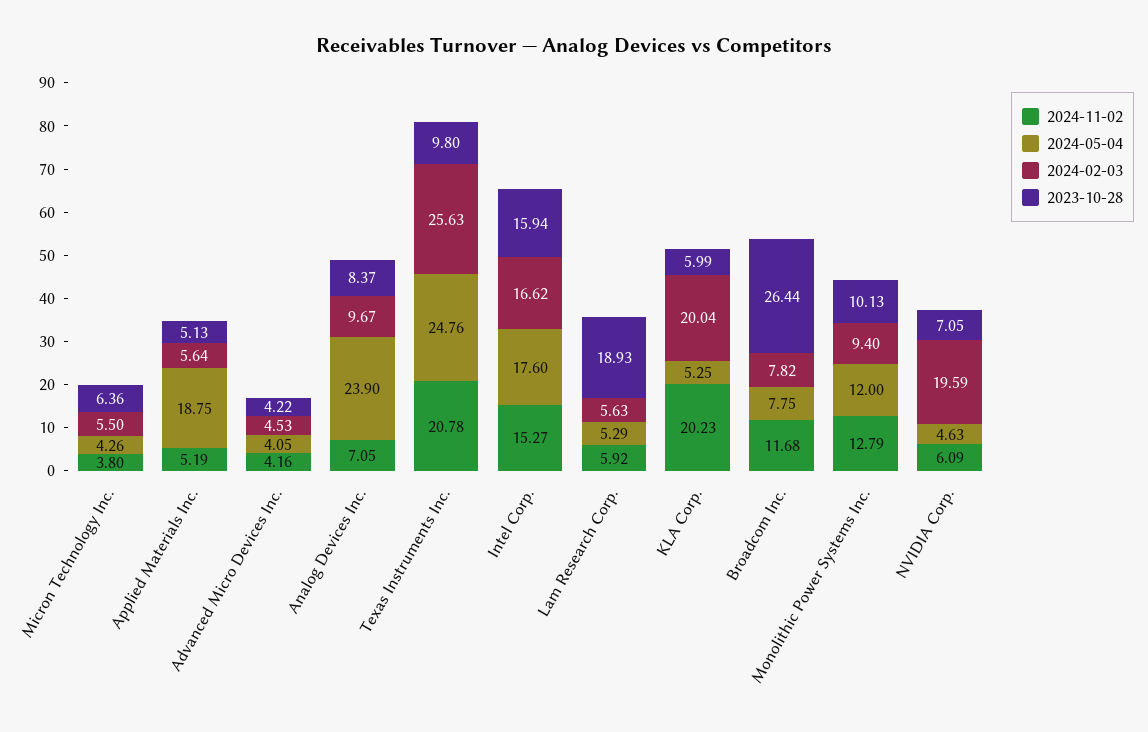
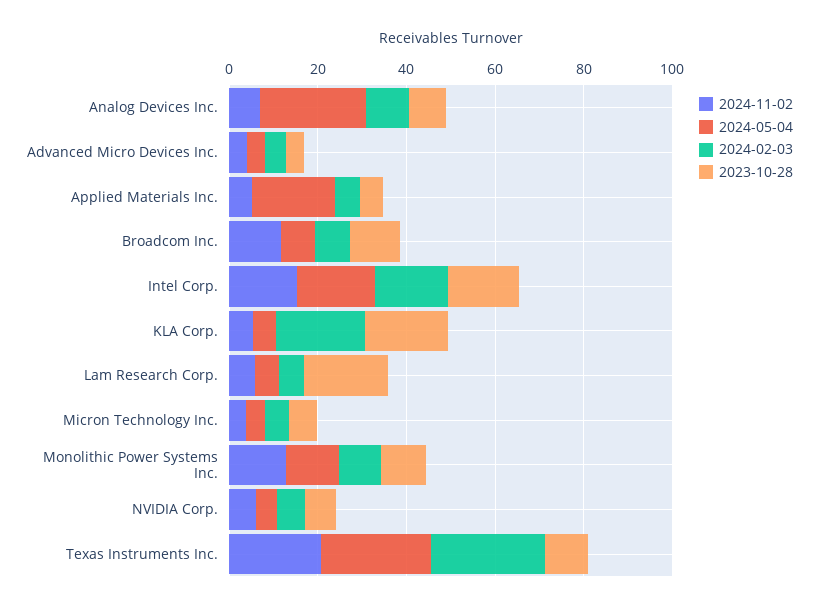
  {
    "2024-11-02": {
      "Micron Technology Inc.": 3.8,
      "Applied Materials Inc.": 5.19,
      "Advanced Micro Devices Inc.": 4.16,
      "Analog Devices Inc.": 7.05,
      "Texas Instruments Inc.": 20.78,
      "Intel Corp.": 15.27,
      "Lam Research Corp.": 5.92,
-     "KLA Corp.": 20.23,
+     "KLA Corp.": 5,
      "Broadcom Inc.": 11.68,
      "Monolithic Power Systems Inc.": 12.79,
      "NVIDIA Corp.": 6.09
    },
    "2024-05-04": {
      "Micron Technology Inc.": 4.26,
      "Applied Materials Inc.": 18.75,
      "Advanced Micro Devices Inc.": 4.05,
      "Analog Devices Inc.": 23.9,
      "Texas Instruments Inc.": 24.76,
      "Intel Corp.": 17.6,
      "Lam Research Corp.": 5.29,
      "KLA Corp.": 5.25,
      "Broadcom Inc.": 7.75,
      "Monolithic Power Systems Inc.": 12,
      "NVIDIA Corp.": 4.63
    },
    "2024-02-03": {
      "Micron Technology Inc.": 5.5,
      "Applied Materials Inc.": 5.64,
      "Advanced Micro Devices Inc.": 4.53,
      "Analog Devices Inc.": 9.67,
      "Texas Instruments Inc.": 25.63,
      "Intel Corp.": 16.62,
      "Lam Research Corp.": 5.63,
      "KLA Corp.": 20.04,
      "Broadcom Inc.": 7.82,
      "Monolithic Power Systems Inc.": 9.4,
-     "NVIDIA Corp.": 19.59
+     "NVIDIA Corp.": 5
    },
    "2023-10-28": {
      "Micron Technology Inc.": 6.36,
      "Applied Materials Inc.": 5.13,
      "Advanced Micro Devices Inc.": 4.22,
      "Analog Devices Inc.": 8.37,
      "Texas Instruments Inc.": 9.8,
      "Intel Corp.": 15.94,
      "Lam Research Corp.": 18.93,
-     "KLA Corp.": 5.99,
+     "KLA Corp.": 20,
-     "Broadcom Inc.": 26.44,
+     "Broadcom Inc.": 10,
      "Monolithic Power Systems Inc.": 10.13,
      "NVIDIA Corp.": 7.05
    }
  }

